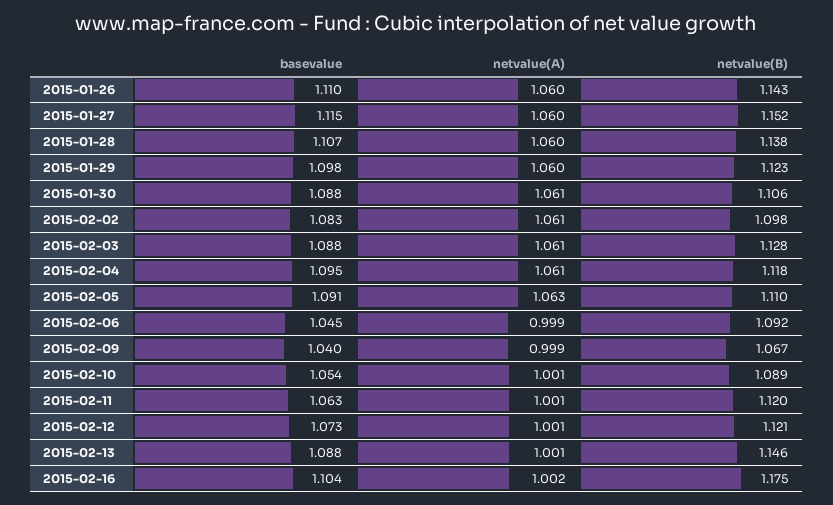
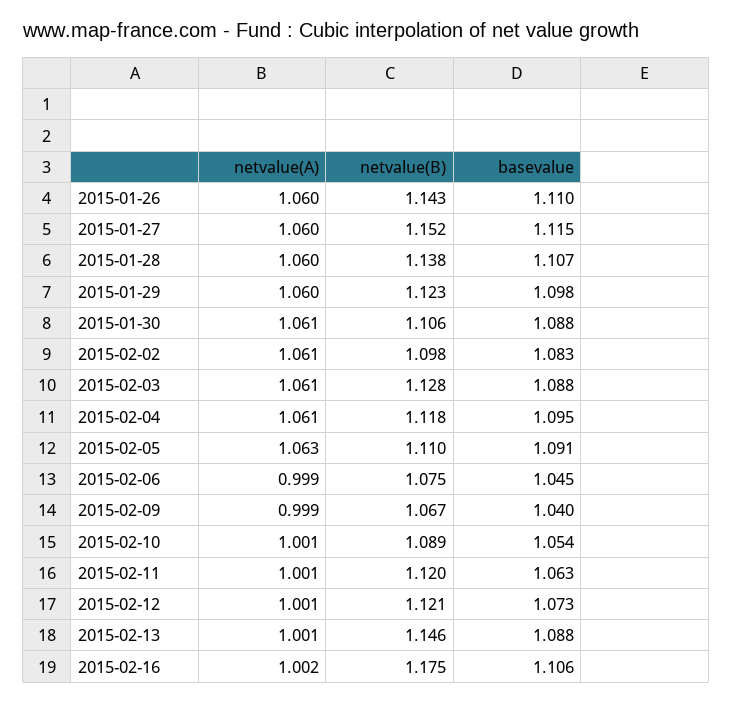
  {
    "basevalue": {
      "2015-01-26": 1.11,
      "2015-01-27": 1.115,
      "2015-01-28": 1.107,
      "2015-01-29": 1.098,
      "2015-01-30": 1.088,
      "2015-02-02": 1.083,
      "2015-02-03": 1.088,
      "2015-02-04": 1.095,
      "2015-02-05": 1.091,
      "2015-02-06": 1.045,
      "2015-02-09": 1.04,
      "2015-02-10": 1.054,
      "2015-02-11": 1.063,
      "2015-02-12": 1.073,
      "2015-02-13": 1.088,
-     "2015-02-16": 1.104
+     "2015-02-16": 1.106
    },
    "netvalue(A)": {
      "2015-01-26": 1.06,
      "2015-01-27": 1.06,
      "2015-01-28": 1.06,
      "2015-01-29": 1.06,
      "2015-01-30": 1.061,
      "2015-02-02": 1.061,
      "2015-02-03": 1.061,
      "2015-02-04": 1.061,
      "2015-02-05": 1.063,
      "2015-02-06": 0.999,
      "2015-02-09": 0.999,
      "2015-02-10": 1.001,
      "2015-02-11": 1.001,
      "2015-02-12": 1.001,
      "2015-02-13": 1.001,
      "2015-02-16": 1.002
    },
    "netvalue(B)": {
      "2015-01-26": 1.143,
      "2015-01-27": 1.152,
      "2015-01-28": 1.138,
      "2015-01-29": 1.123,
      "2015-01-30": 1.106,
      "2015-02-02": 1.098,
      "2015-02-03": 1.128,
      "2015-02-04": 1.118,
      "2015-02-05": 1.11,
-     "2015-02-06": 1.092,
+     "2015-02-06": 1.075,
      "2015-02-09": 1.067,
      "2015-02-10": 1.089,
      "2015-02-11": 1.12,
      "2015-02-12": 1.121,
      "2015-02-13": 1.146,
      "2015-02-16": 1.175
    }
  }

